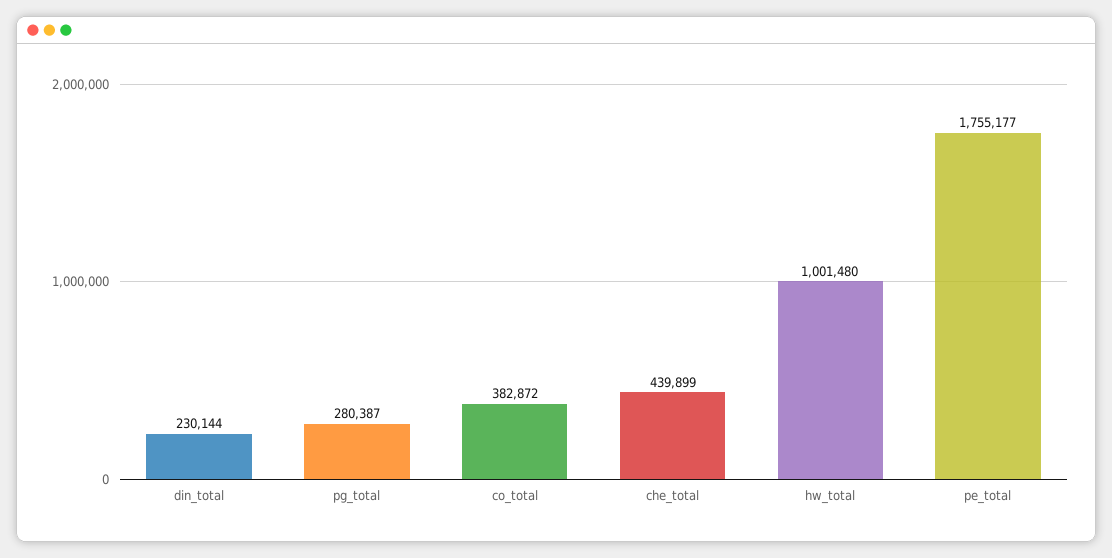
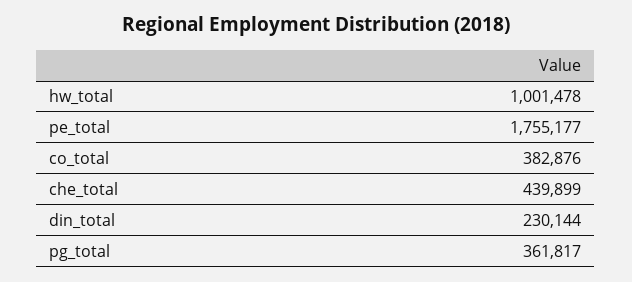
  {
    "din_total": 230144,
-   "pg_total": 280387,
+   "pg_total": 361817,
-   "co_total": 382872,
+   "co_total": 382876,
    "che_total": 439899,
-   "hw_total": 1001480,
+   "hw_total": 1001478,
    "pe_total": 1755177
  }

